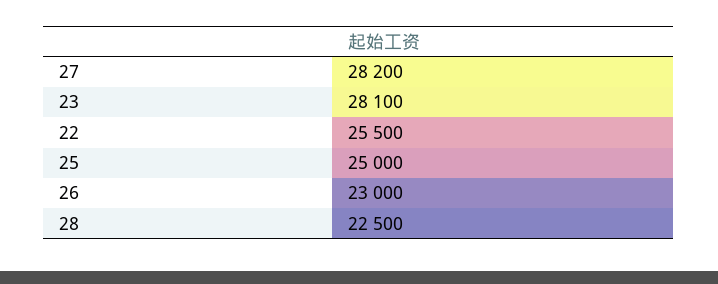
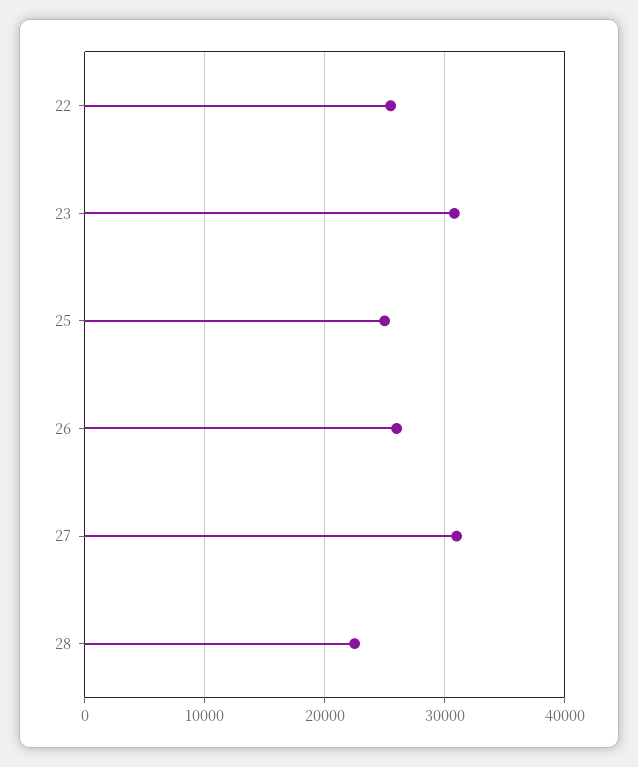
  {
-   "27": 28200,
+   "27": 31000,
-   "23": 28100,
+   "23": 31000,
    "22": 25500,
    "25": 25000,
-   "26": 23000,
+   "26": 26000,
    "28": 22500
  }

